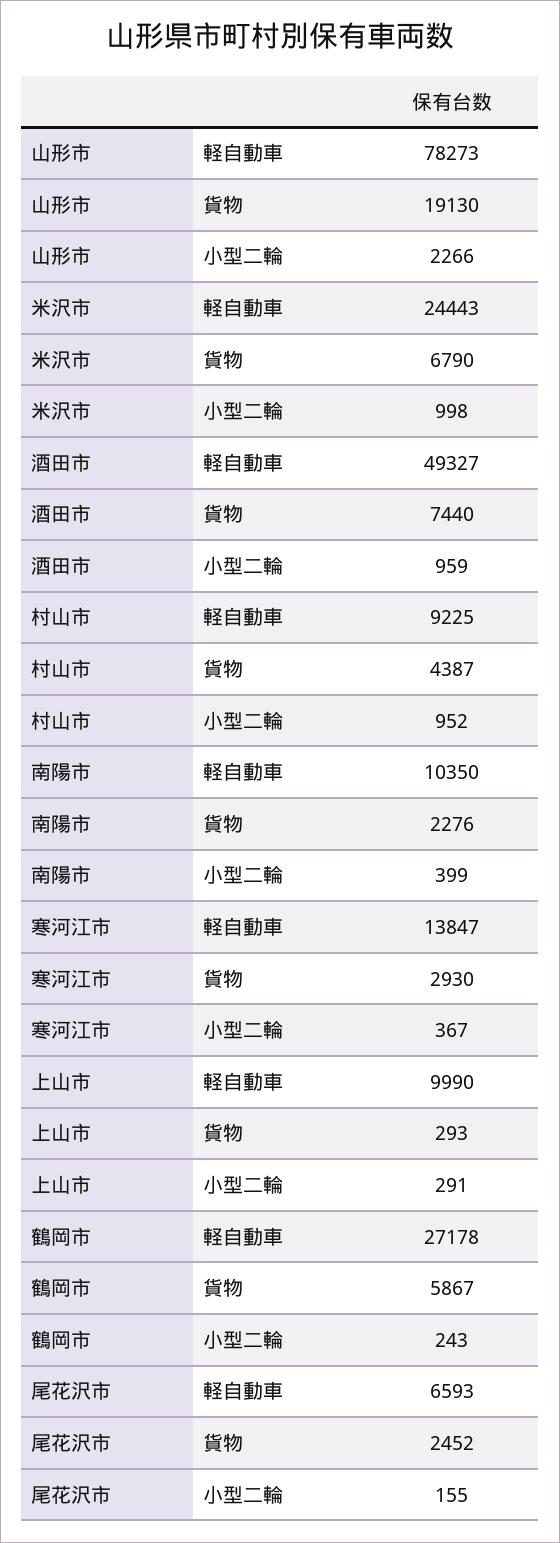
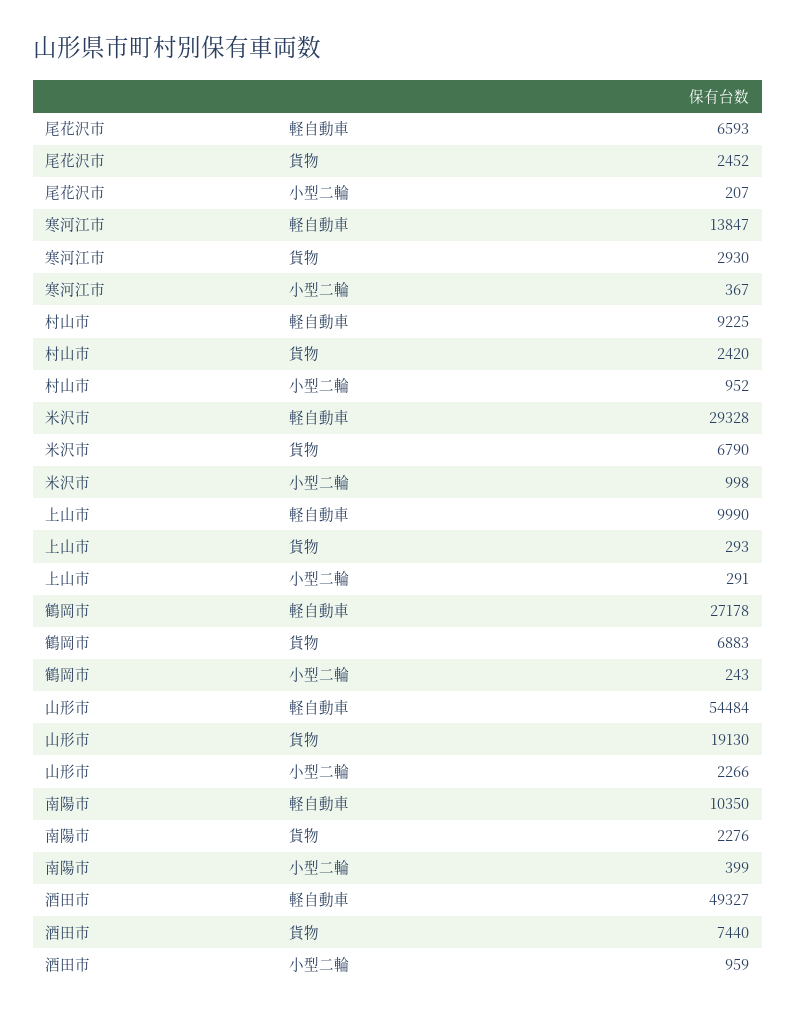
  {
    "山形市": {
-     "軽自動車": 78273,
+     "軽自動車": 54484,
      "貨物": 19130,
      "小型二輪": 2266
    },
    "米沢市": {
-     "軽自動車": 24443,
+     "軽自動車": 29328,
      "貨物": 6790,
      "小型二輪": 998
    },
    "酒田市": {
      "軽自動車": 49327,
      "貨物": 7440,
      "小型二輪": 959
    },
    "村山市": {
      "軽自動車": 9225,
-     "貨物": 4387,
+     "貨物": 2420,
      "小型二輪": 952
    },
    "南陽市": {
      "軽自動車": 10350,
      "貨物": 2276,
      "小型二輪": 399
    },
    "寒河江市": {
      "軽自動車": 13847,
      "貨物": 2930,
      "小型二輪": 367
    },
    "上山市": {
      "軽自動車": 9990,
      "貨物": 293,
      "小型二輪": 291
    },
    "鶴岡市": {
      "軽自動車": 27178,
-     "貨物": 5867,
+     "貨物": 6883,
      "小型二輪": 243
    },
    "尾花沢市": {
      "軽自動車": 6593,
      "貨物": 2452,
-     "小型二輪": 155
+     "小型二輪": 207
    }
  }

